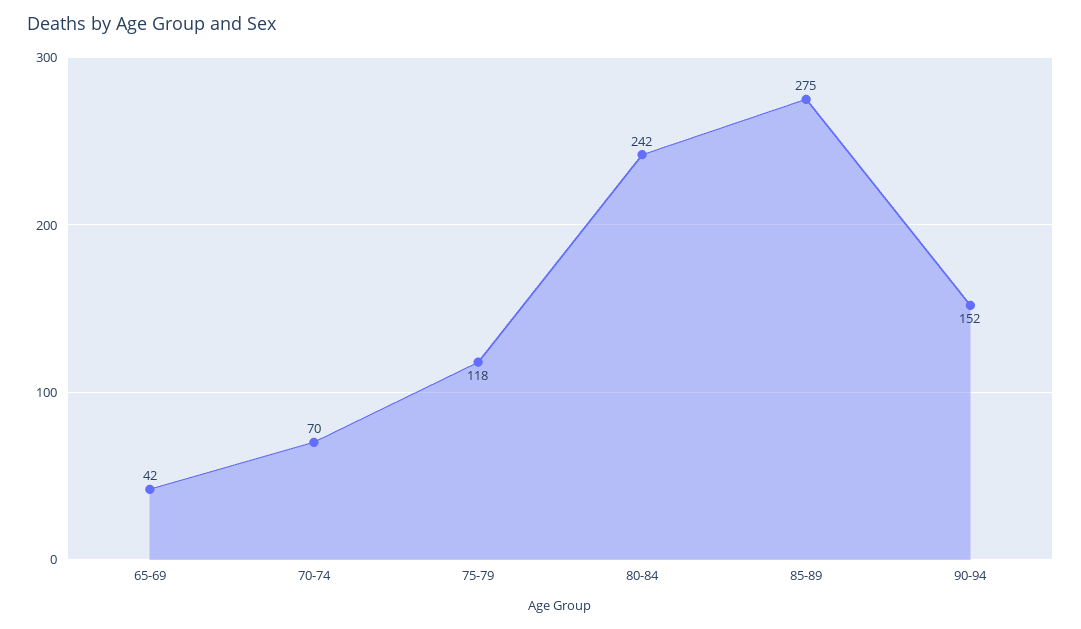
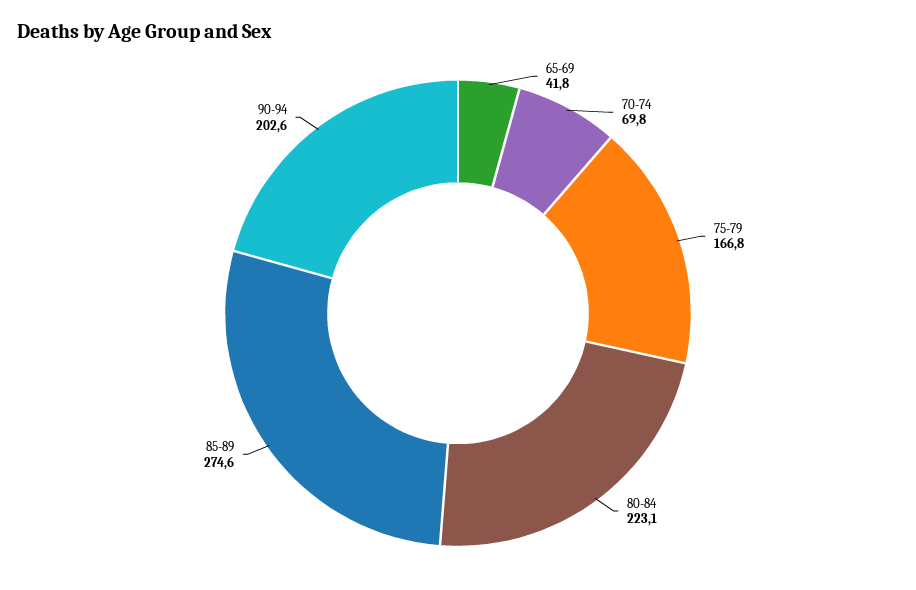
  {
    "65-69": 41.8,
    "70-74": 69.8,
-   "75-79": 118,
+   "75-79": 166.8,
-   "80-84": 242,
+   "80-84": 223.1,
    "85-89": 274.6,
-   "90-94": 152
+   "90-94": 202.6
  }

